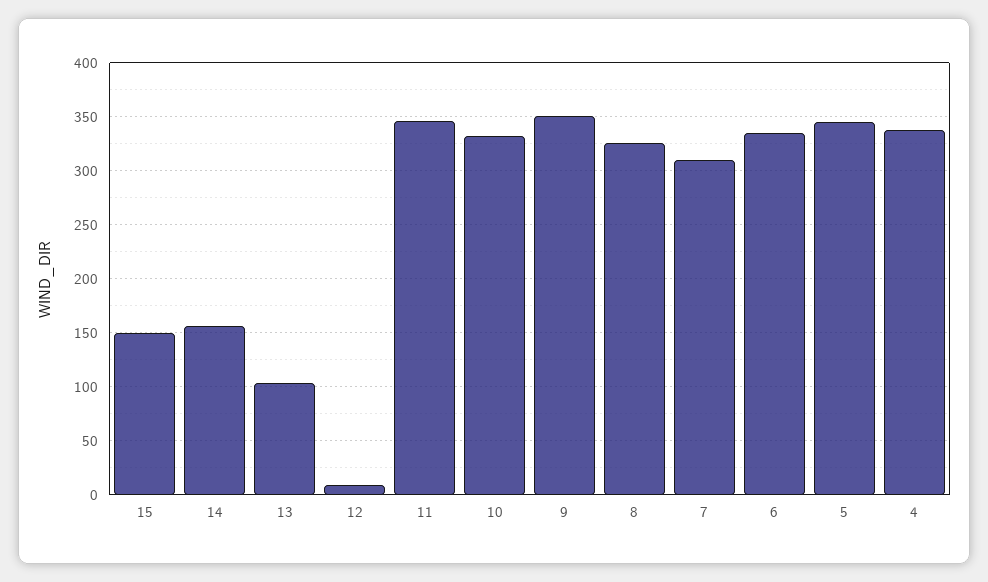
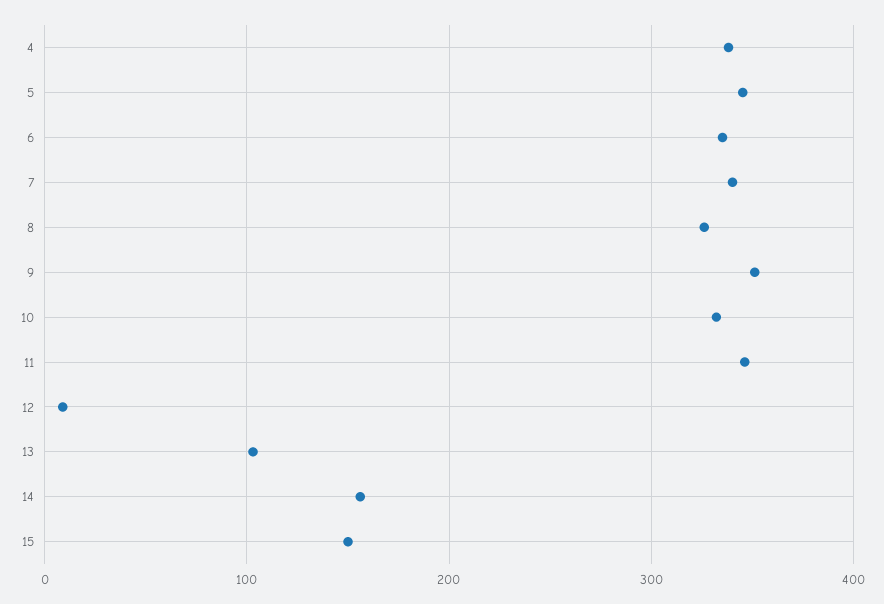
  {
    "15": 150,
    "14": 160,
    "13": 100,
    "12": 10,
    "11": 350,
    "10": 330,
    "9": 350,
    "8": 330,
-   "7": 310,
+   "7": 340,
    "6": 340,
    "5": 350,
    "4": 340
  }

